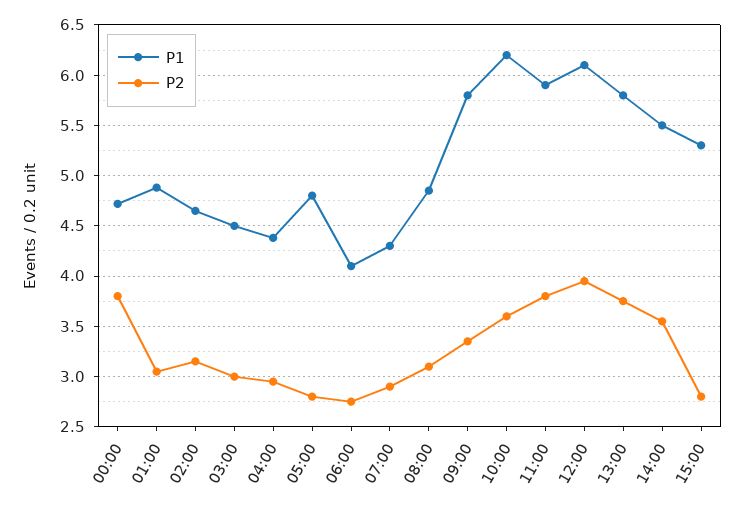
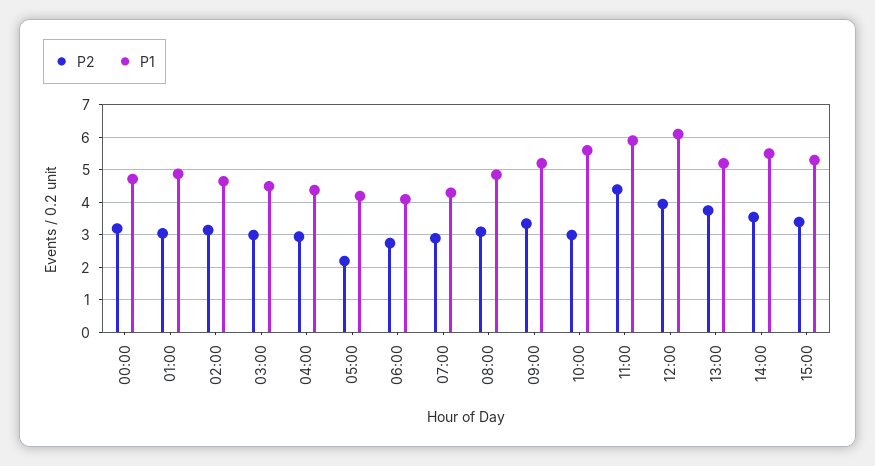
  {
    "P1": {
      "00:00": 4.7,
      "01:00": 4.9,
      "02:00": 4.7,
      "03:00": 4.5,
      "04:00": 4.4,
-     "05:00": 4.8,
+     "05:00": 4.2,
      "06:00": 4.1,
      "07:00": 4.3,
      "08:00": 4.9,
-     "09:00": 5.8,
+     "09:00": 5.2,
-     "10:00": 6.2,
+     "10:00": 5.6,
      "11:00": 5.9,
      "12:00": 6.1,
-     "13:00": 5.8,
+     "13:00": 5.2,
      "14:00": 5.5,
      "15:00": 5.3
    },
    "P2": {
-     "00:00": 3.8,
+     "00:00": 3.2,
      "01:00": 3.1,
      "02:00": 3.2,
      "03:00": 3,
      "04:00": 3,
-     "05:00": 2.8,
+     "05:00": 2.2,
      "06:00": 2.8,
      "07:00": 2.9,
      "08:00": 3.1,
      "09:00": 3.4,
-     "10:00": 3.6,
+     "10:00": 3,
-     "11:00": 3.8,
+     "11:00": 4.4,
      "12:00": 4,
      "13:00": 3.8,
      "14:00": 3.6,
-     "15:00": 2.8
+     "15:00": 3.4
    }
  }

